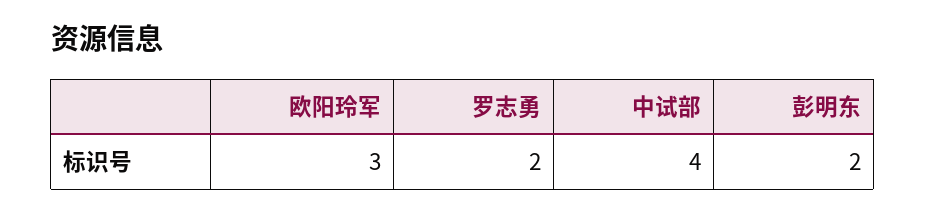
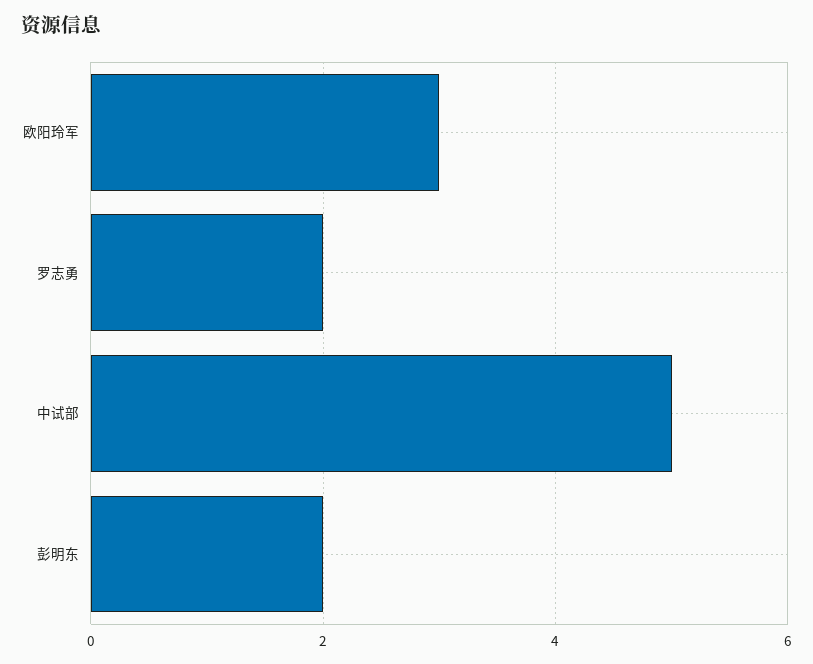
  {
    "欧阳玲军": 3,
    "罗志勇": 2,
-   "中试部": 4,
+   "中试部": 5,
    "彭明东": 2
  }

